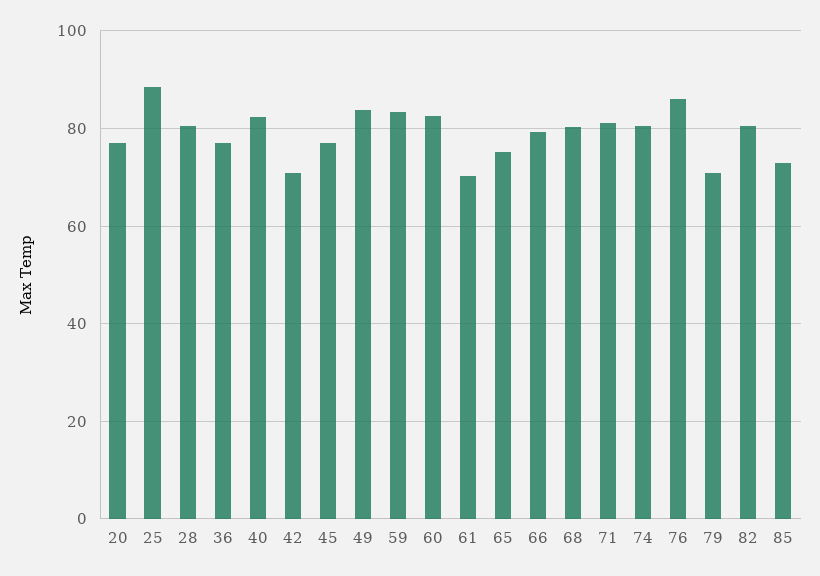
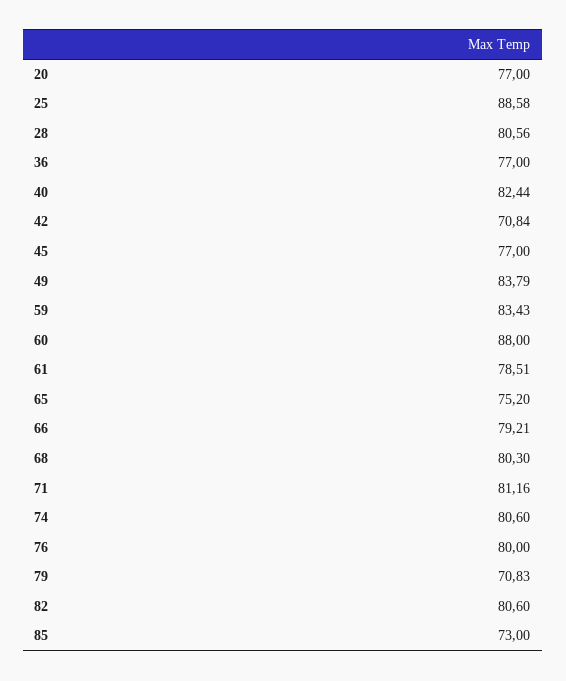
  {
    "20": 77,
    "25": 88.58,
    "28": 80.56,
    "36": 77,
    "40": 82.44,
    "42": 70.84,
    "45": 77,
    "49": 83.79,
    "59": 83.43,
-   "60": 82,
+   "60": 88,
-   "61": 70,
+   "61": 78.51,
    "65": 75.2,
    "66": 79.21,
    "68": 80.3,
    "71": 81.16,
    "74": 80.6,
-   "76": 86,
+   "76": 80,
    "79": 70.83,
    "82": 80.6,
    "85": 73
  }

